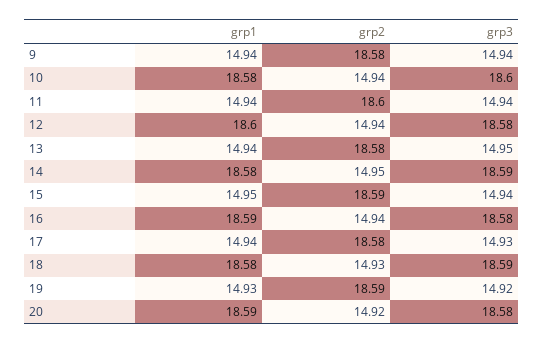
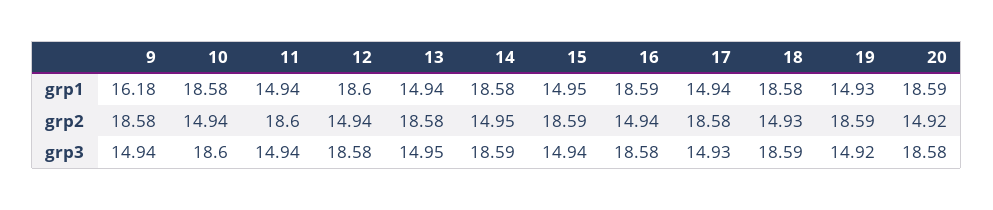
  {
    "grp1": {
-     "9": 14.94,
+     "9": 16.18,
      "10": 18.58,
      "11": 14.94,
      "12": 18.6,
      "13": 14.94,
      "14": 18.58,
      "15": 14.95,
      "16": 18.59,
      "17": 14.94,
      "18": 18.58,
      "19": 14.93,
      "20": 18.59
    },
    "grp2": {
      "9": 18.58,
      "10": 14.94,
      "11": 18.6,
      "12": 14.94,
      "13": 18.58,
      "14": 14.95,
      "15": 18.59,
      "16": 14.94,
      "17": 18.58,
      "18": 14.93,
      "19": 18.59,
      "20": 14.92
    },
    "grp3": {
      "9": 14.94,
      "10": 18.6,
      "11": 14.94,
      "12": 18.58,
      "13": 14.95,
      "14": 18.59,
      "15": 14.94,
      "16": 18.58,
      "17": 14.93,
      "18": 18.59,
      "19": 14.92,
      "20": 18.58
    }
  }

